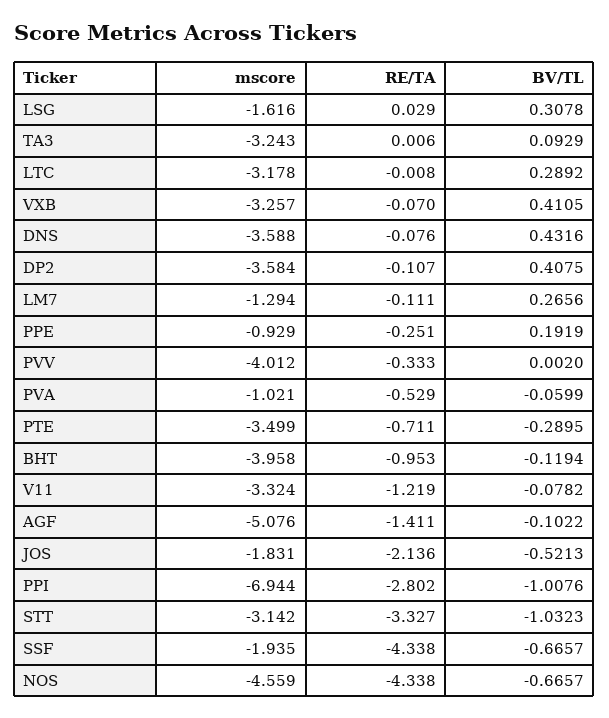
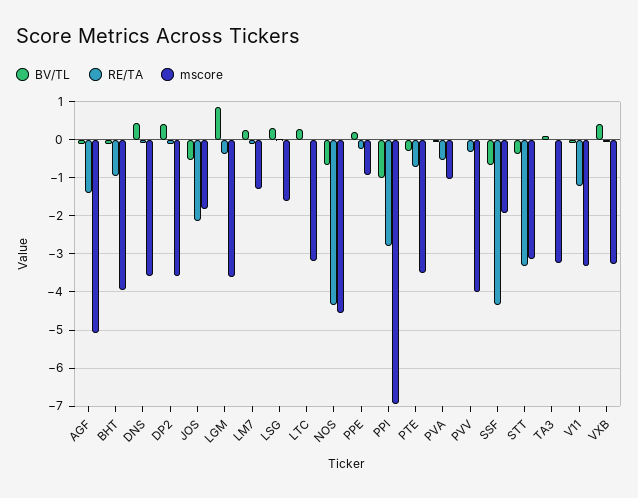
  {
    "mscore": {
      "LSG": -1.616,
      "TA3": -3.243,
      "LTC": -3.178,
      "VXB": -3.257,
      "DNS": -3.588,
      "DP2": -3.584,
      "LM7": -1.294,
      "PPE": -0.929,
      "PVV": -4.012,
      "PVA": -1.021,
      "PTE": -3.499,
      "BHT": -3.958,
      "V11": -3.324,
      "AGF": -5.076,
      "JOS": -1.831,
      "PPI": -6.944,
      "STT": -3.142,
      "SSF": -1.935,
-     "NOS": -4.559
+     "NOS": -4.559,
+     "LGM": -3.6
    },
    "RE/TA": {
      "LSG": 0.029,
      "TA3": 0.006,
      "LTC": -0.008,
      "VXB": -0.07,
      "DNS": -0.076,
      "DP2": -0.107,
      "LM7": -0.111,
      "PPE": -0.251,
      "PVV": -0.333,
      "PVA": -0.529,
      "PTE": -0.711,
      "BHT": -0.953,
      "V11": -1.219,
      "AGF": -1.411,
      "JOS": -2.136,
      "PPI": -2.802,
      "STT": -3.327,
      "SSF": -4.338,
-     "NOS": -4.338
+     "NOS": -4.338,
+     "LGM": -0.4
    },
    "BV/TL": {
      "LSG": 0.3078,
      "TA3": 0.0929,
      "LTC": 0.2892,
      "VXB": 0.4105,
      "DNS": 0.4316,
      "DP2": 0.4075,
      "LM7": 0.2656,
      "PPE": 0.1919,
      "PVV": 0.002,
      "PVA": -0.0599,
      "PTE": -0.2895,
      "BHT": -0.1194,
      "V11": -0.0782,
      "AGF": -0.1022,
      "JOS": -0.5213,
      "PPI": -1.0076,
-     "STT": -1.0323,
+     "STT": -0.4,
      "SSF": -0.6657,
-     "NOS": -0.6657
+     "NOS": -0.6657,
+     "LGM": 0.8
    }
  }

